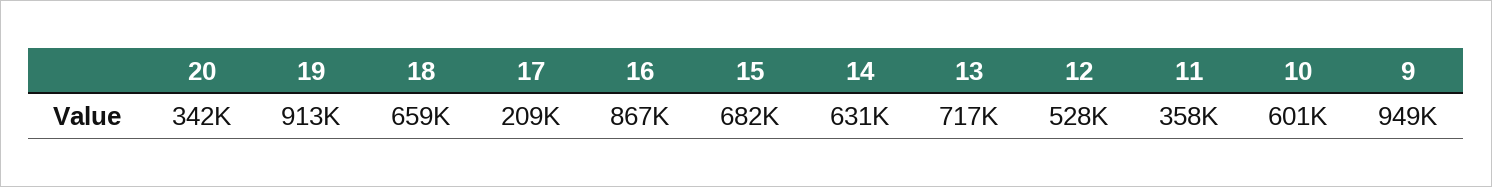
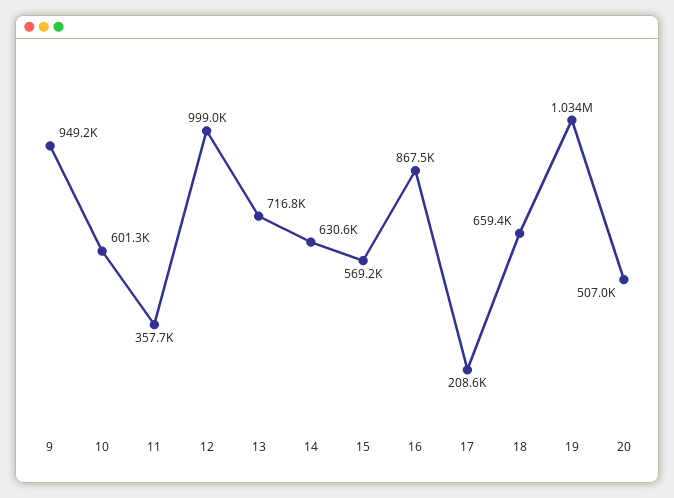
  {
-   "20": 342000,
+   "20": 507000,
-   "19": 913000,
+   "19": 1034000,
    "18": 659400,
    "17": 208600,
    "16": 867500,
-   "15": 682000,
+   "15": 569200,
    "14": 630600,
    "13": 716800,
-   "12": 528000,
+   "12": 999000,
    "11": 357700,
    "10": 601300,
    "9": 949200
  }

